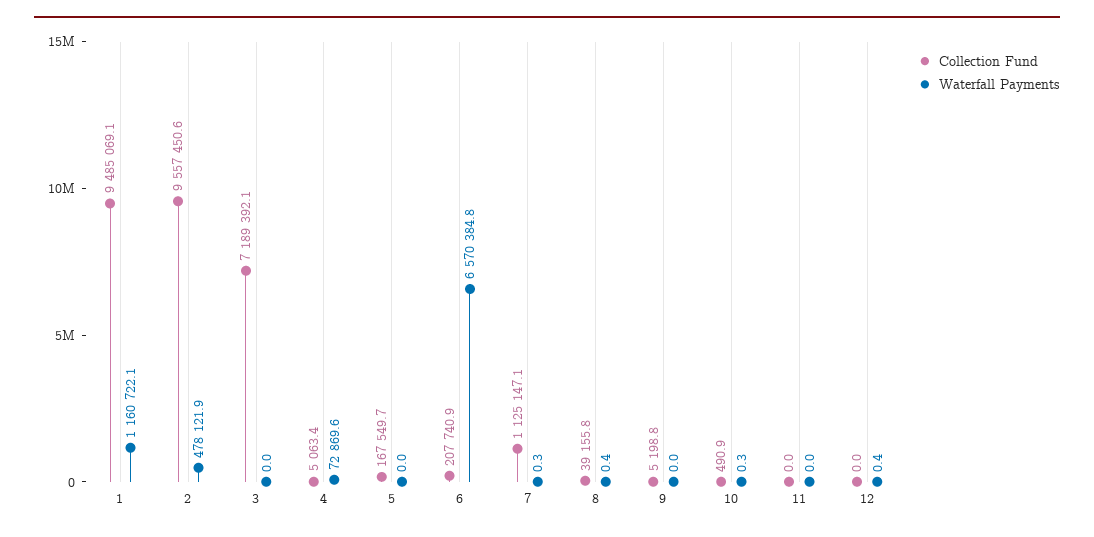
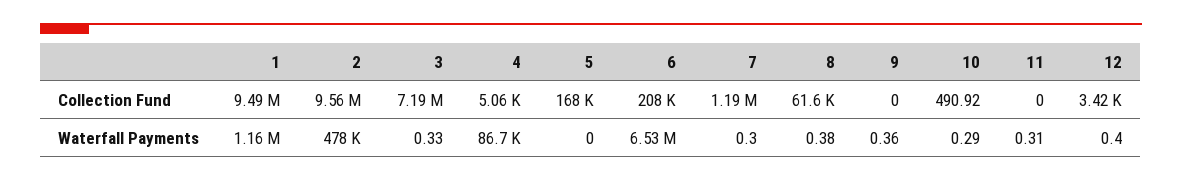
  {
    "Collection Fund": {
      "1": 9485069.1,
      "2": 9557450.6,
      "3": 7189392.1,
      "4": 5063.4,
      "5": 167549.7,
      "6": 207740.9,
-     "7": 1125147.1,
+     "7": 1190000,
-     "8": 39155.8,
+     "8": 61600,
-     "9": 5198.8,
+     "9": 0,
      "10": 490.92,
      "11": 0,
-     "12": 0
+     "12": 3420
    },
    "Waterfall Payments": {
      "1": 1160722.1,
      "2": 478121.9,
-     "3": 0,
+     "3": 0.33,
-     "4": 72869.6,
+     "4": 86700,
      "5": 0,
-     "6": 6570384.8,
+     "6": 6530000,
      "7": 0.3,
      "8": 0.38,
-     "9": 0,
+     "9": 0.36,
      "10": 0.29,
-     "11": 0,
+     "11": 0.31,
      "12": 0.4
    }
  }

